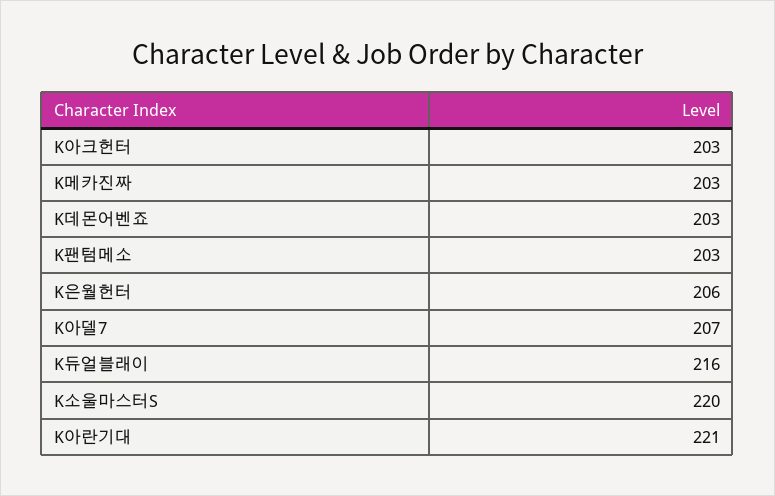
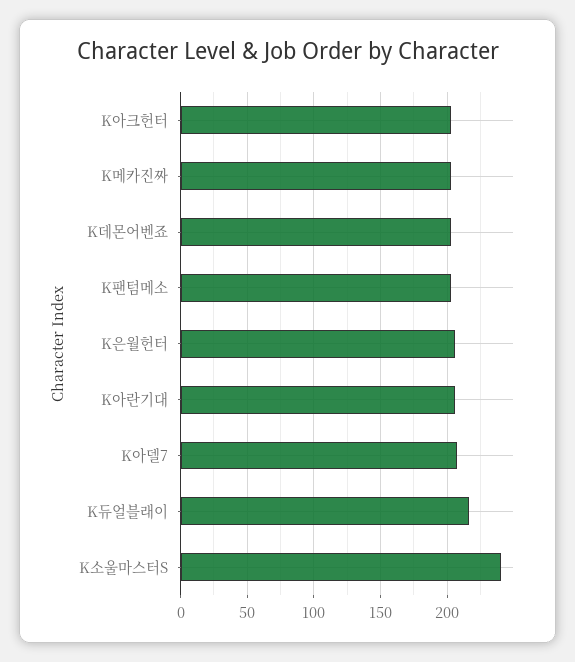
  {
    "K아크헌터": 203,
    "K메카진짜": 203,
    "K데몬어벤죠": 203,
    "K팬텀메소": 203,
    "K은월헌터": 206,
    "K아델7": 207,
    "K듀얼블래이": 216,
-   "K소울마스터S": 220,
+   "K소울마스터S": 240,
-   "K아란기대": 221
+   "K아란기대": 205
  }

